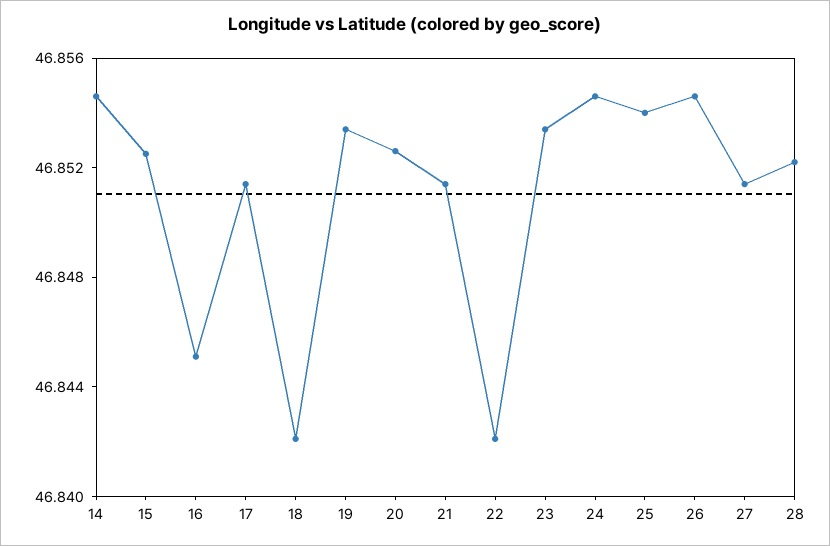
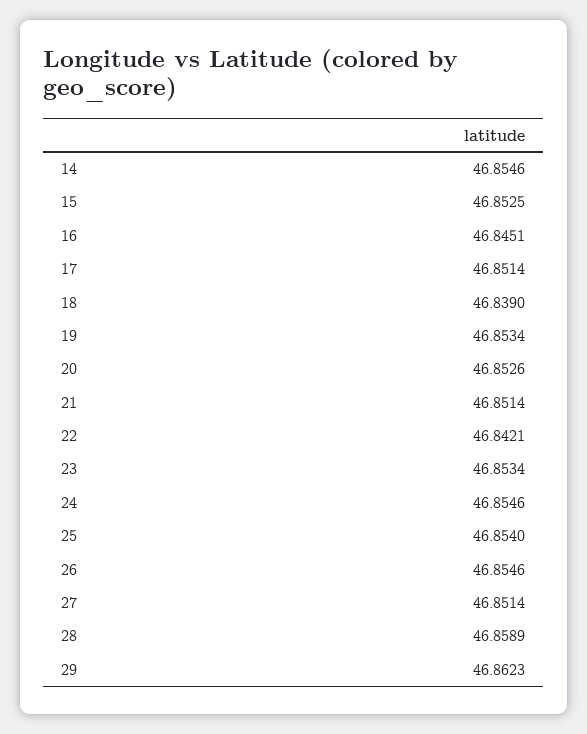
  {
    "14": 46.8546,
    "15": 46.8525,
    "16": 46.8451,
    "17": 46.8514,
-   "18": 46.842,
+   "18": 46.839,
    "19": 46.8534,
    "20": 46.8526,
    "21": 46.8514,
    "22": 46.8421,
    "23": 46.8534,
    "24": 46.8546,
    "25": 46.854,
    "26": 46.8546,
    "27": 46.8514,
-   "28": 46.852
+   "28": 46.8589,
+   "29": 46.8623
  }

